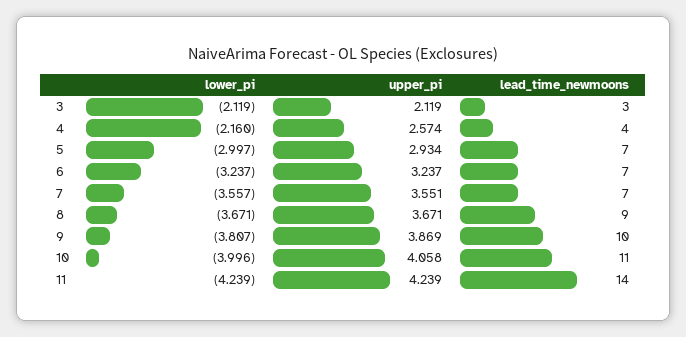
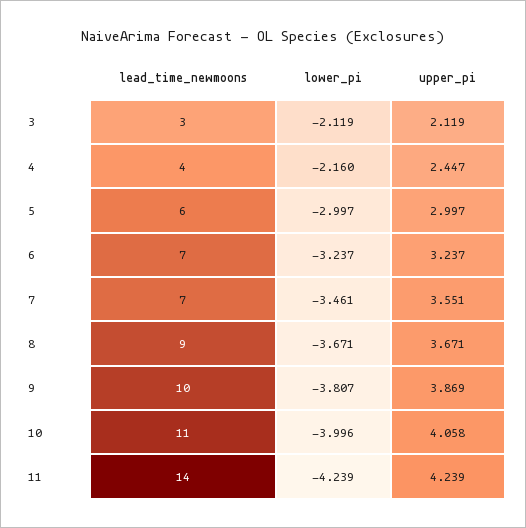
  {
    "lower_pi": {
      "3": -2.119,
      "4": -2.16,
      "5": -2.997,
      "6": -3.237,
-     "7": -3.557,
+     "7": -3.461,
      "8": -3.671,
      "9": -3.807,
      "10": -3.996,
      "11": -4.239
    },
    "upper_pi": {
      "3": 2.119,
-     "4": 2.574,
+     "4": 2.447,
-     "5": 2.934,
+     "5": 2.997,
      "6": 3.237,
      "7": 3.551,
      "8": 3.671,
      "9": 3.869,
      "10": 4.058,
      "11": 4.239
    },
    "lead_time_newmoons": {
      "3": 3,
      "4": 4,
-     "5": 7,
+     "5": 6,
      "6": 7,
      "7": 7,
      "8": 9,
      "9": 10,
      "10": 11,
      "11": 14
    }
  }

